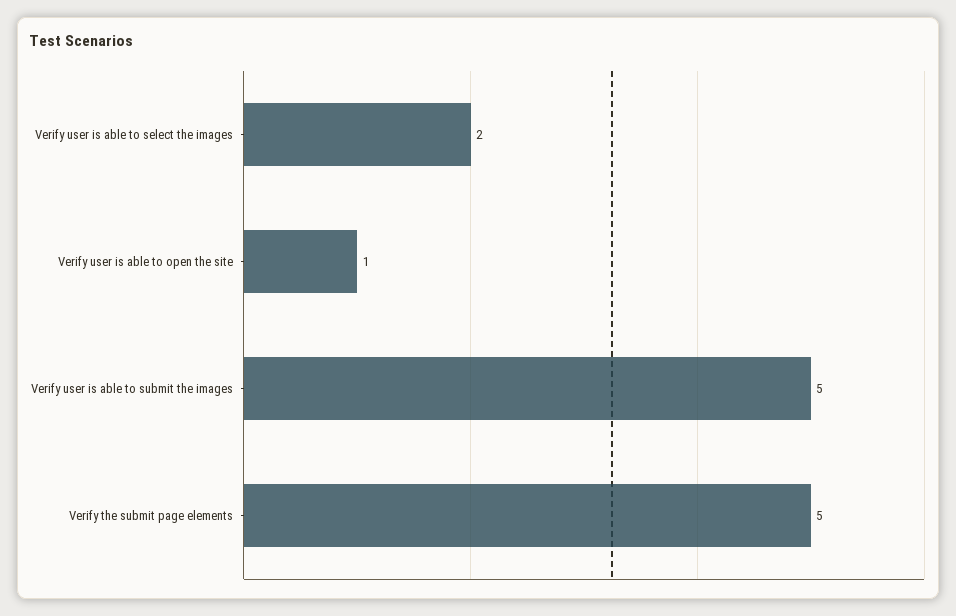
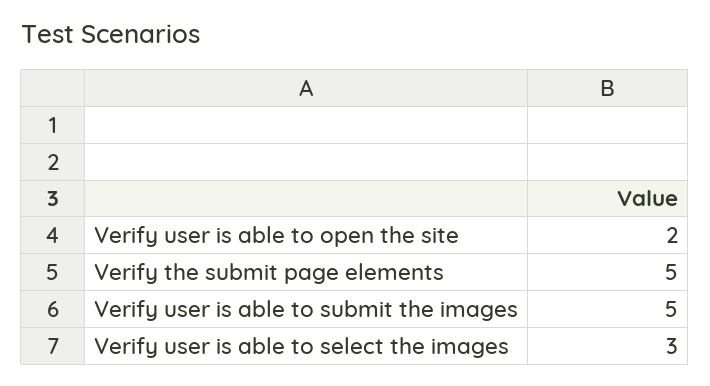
  {
-   "Verify user is able to select the images": 2,
+   "Verify user is able to select the images": 3,
-   "Verify user is able to open the site": 1,
+   "Verify user is able to open the site": 2,
    "Verify user is able to submit the images": 5,
    "Verify the submit page elements": 5
  }

